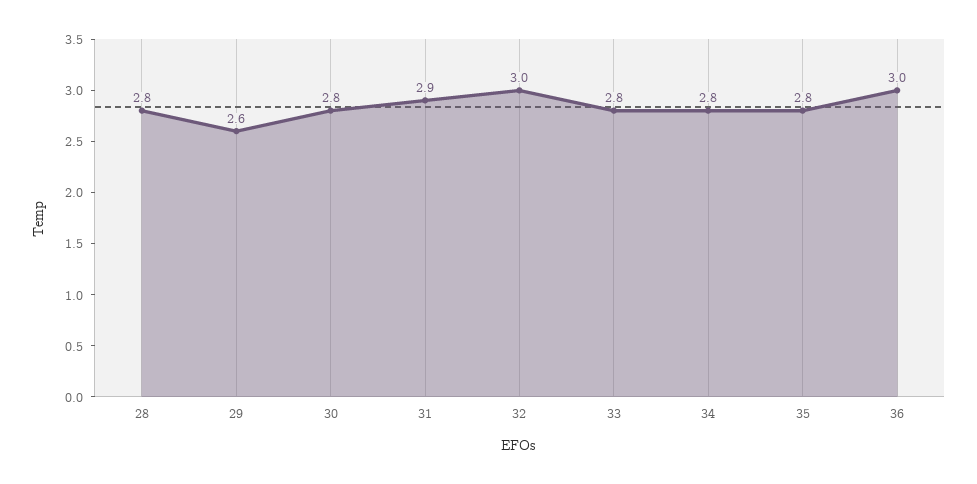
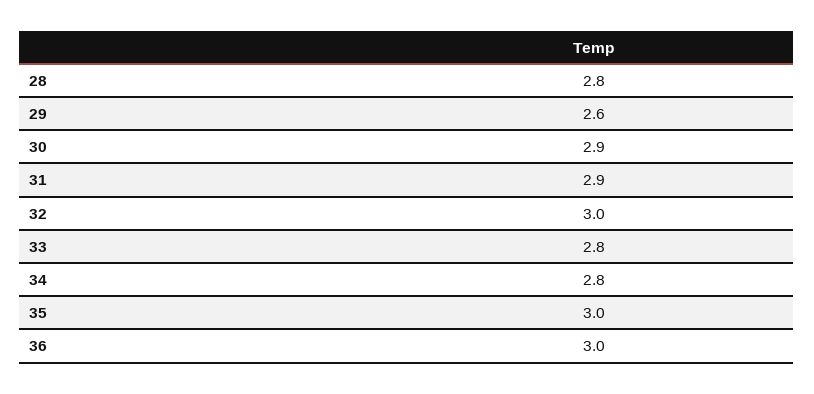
  {
    "28": 2.8,
    "29": 2.6,
-   "30": 2.8,
+   "30": 2.9,
    "31": 2.9,
    "32": 3,
    "33": 2.8,
    "34": 2.8,
-   "35": 2.8,
+   "35": 3,
    "36": 3
  }

